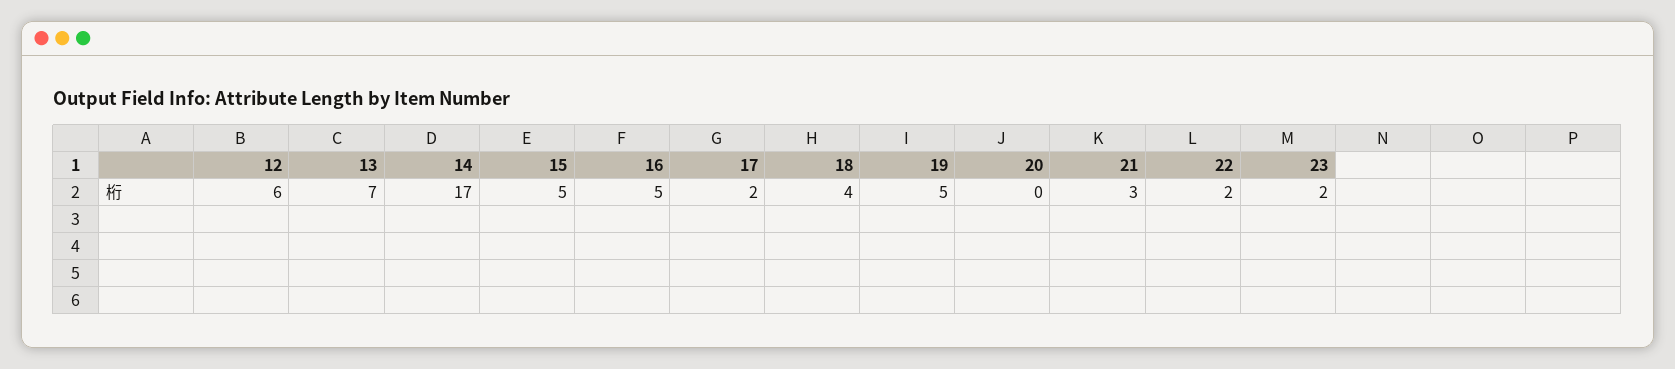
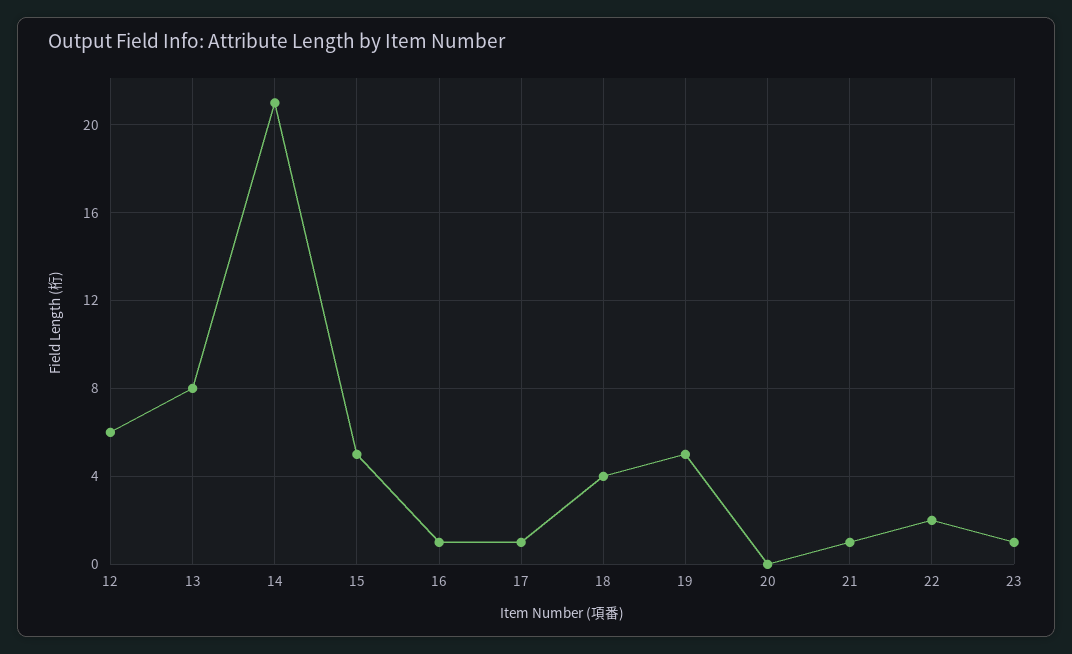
  {
    "12": 6,
-   "13": 7,
+   "13": 8,
-   "14": 17,
+   "14": 21,
    "15": 5,
-   "16": 5,
+   "16": 1,
-   "17": 2,
+   "17": 1,
    "18": 4,
    "19": 5,
    "20": 0,
-   "21": 3,
+   "21": 1,
    "22": 2,
-   "23": 2
+   "23": 1
  }

